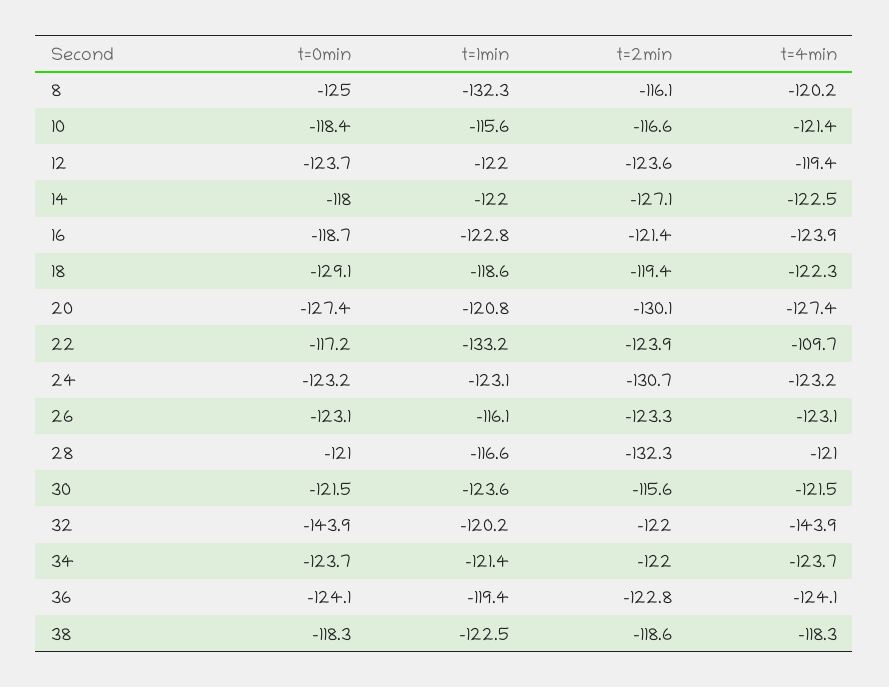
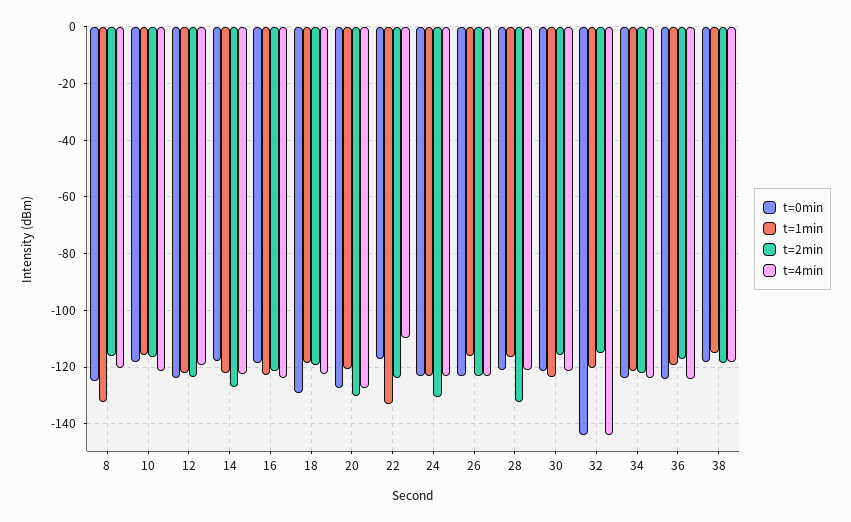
  {
    "t=0min": {
      "8": -125,
      "10": -118.4,
      "12": -123.7,
      "14": -118,
      "16": -118.7,
      "18": -129.1,
      "20": -127.4,
      "22": -117.2,
      "24": -123.2,
      "26": -123.1,
      "28": -121,
      "30": -121.5,
      "32": -143.9,
      "34": -123.7,
      "36": -124.1,
      "38": -118.3
    },
    "t=1min": {
      "8": -132.3,
      "10": -115.6,
      "12": -122,
      "14": -122,
      "16": -122.8,
      "18": -118.6,
      "20": -120.8,
      "22": -133.2,
      "24": -123.1,
      "26": -116.1,
      "28": -116.6,
      "30": -123.6,
      "32": -120.2,
      "34": -121.4,
      "36": -119.4,
-     "38": -122.5
+     "38": -115
    },
    "t=2min": {
      "8": -116.1,
      "10": -116.6,
      "12": -123.6,
      "14": -127.1,
      "16": -121.4,
      "18": -119.4,
      "20": -130.1,
      "22": -123.9,
      "24": -130.7,
      "26": -123.3,
      "28": -132.3,
      "30": -115.6,
-     "32": -122,
+     "32": -115,
      "34": -122,
-     "36": -122.8,
+     "36": -117.5,
      "38": -118.6
    },
    "t=4min": {
      "8": -120.2,
      "10": -121.4,
      "12": -119.4,
      "14": -122.5,
      "16": -123.9,
      "18": -122.3,
      "20": -127.4,
      "22": -109.7,
      "24": -123.2,
      "26": -123.1,
      "28": -121,
      "30": -121.5,
      "32": -143.9,
      "34": -123.7,
      "36": -124.1,
      "38": -118.3
    }
  }

